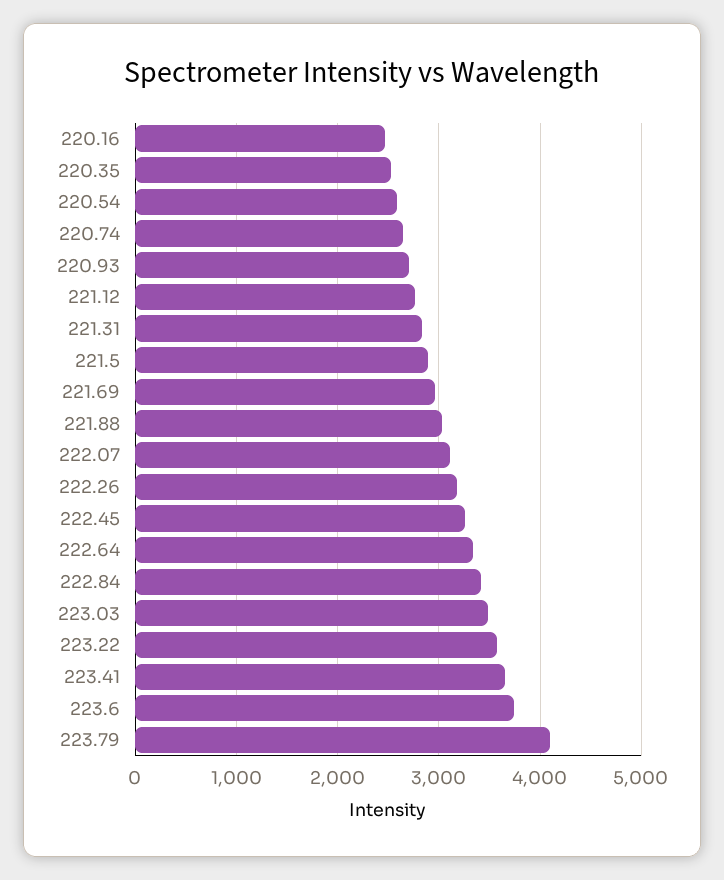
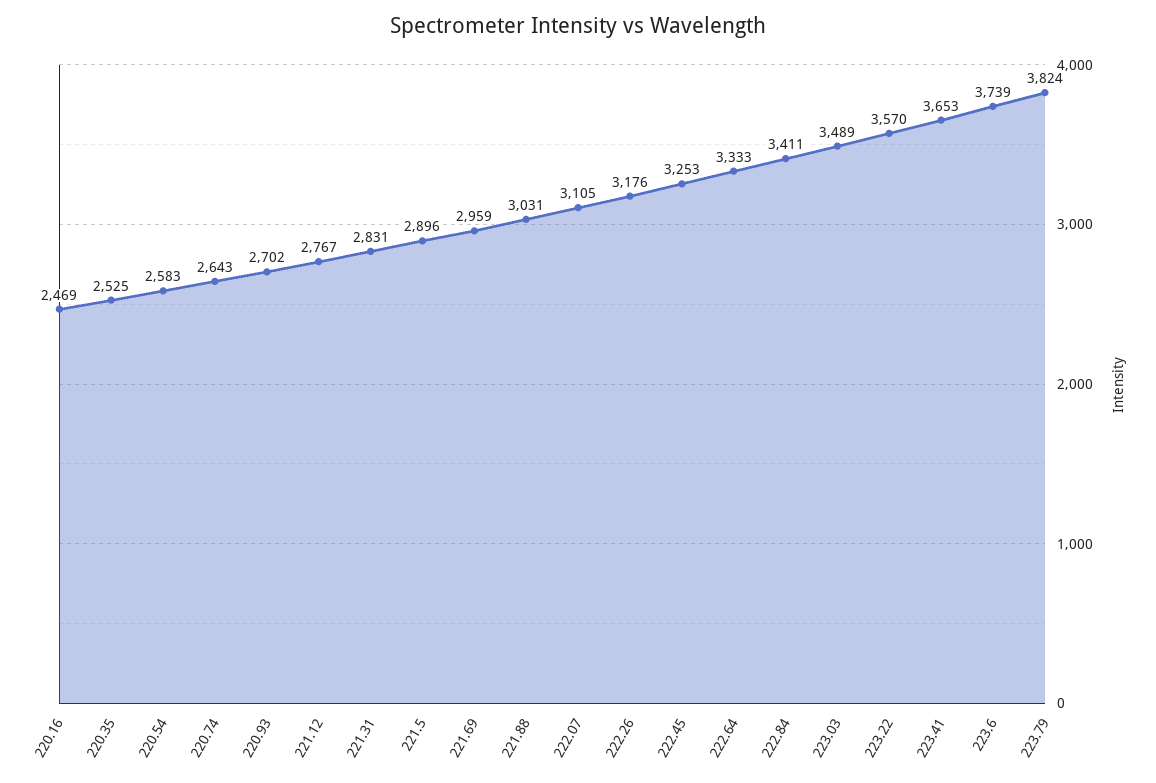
  {
    "220.16": 2469,
    "220.35": 2525,
    "220.54": 2583,
    "220.74": 2643,
    "220.93": 2702,
    "221.12": 2767,
    "221.31": 2831,
    "221.5": 2896,
    "221.69": 2959,
    "221.88": 3031,
    "222.07": 3105,
    "222.26": 3176,
    "222.45": 3253,
    "222.64": 3333,
    "222.84": 3411,
    "223.03": 3489,
    "223.22": 3570,
    "223.41": 3653,
    "223.6": 3739,
-   "223.79": 4100
+   "223.79": 3824
  }

